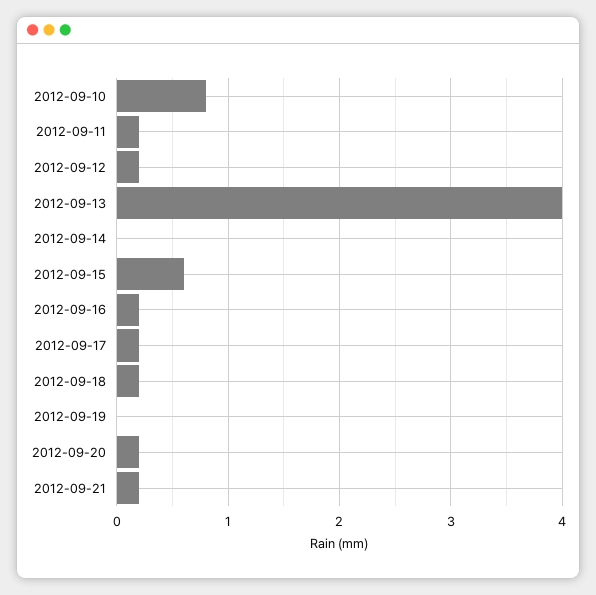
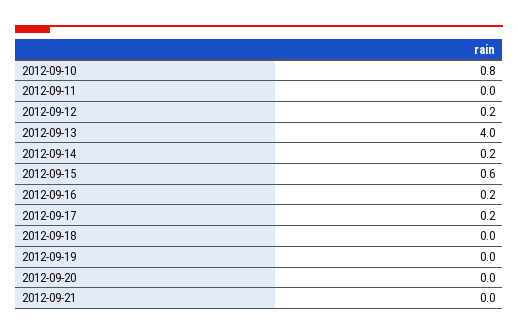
  {
    "2012-09-10": 0.8,
-   "2012-09-11": 0.2,
+   "2012-09-11": 0,
    "2012-09-12": 0.2,
    "2012-09-13": 4,
-   "2012-09-14": 0,
+   "2012-09-14": 0.2,
    "2012-09-15": 0.6,
    "2012-09-16": 0.2,
    "2012-09-17": 0.2,
-   "2012-09-18": 0.2,
+   "2012-09-18": 0,
    "2012-09-19": 0,
-   "2012-09-20": 0.2,
+   "2012-09-20": 0,
-   "2012-09-21": 0.2
+   "2012-09-21": 0
  }

